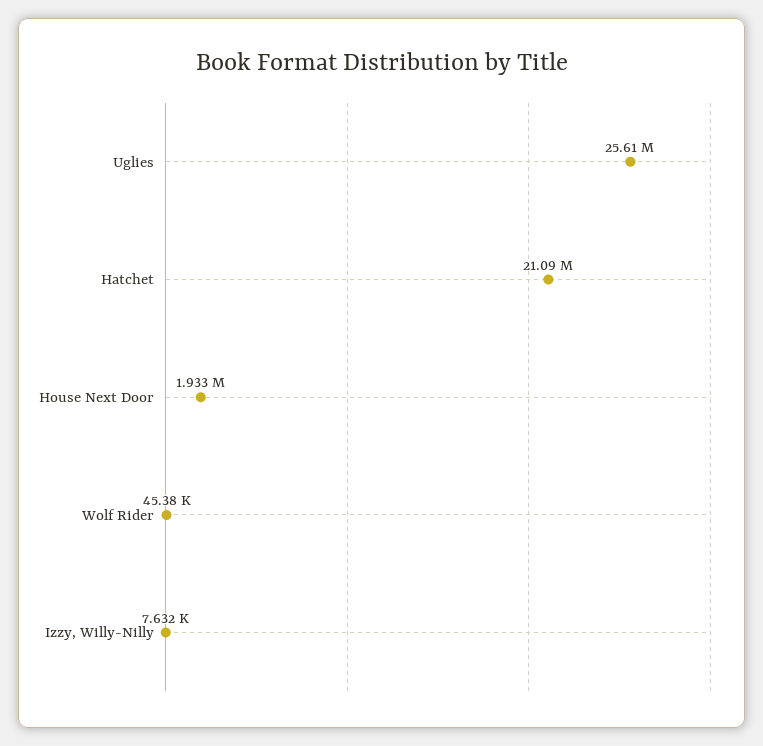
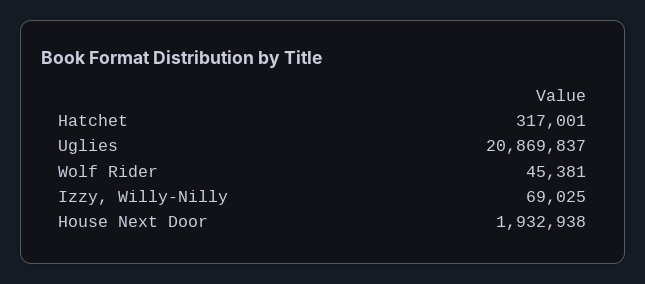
  {
-   "Uglies": 25610000,
+   "Uglies": 20869837,
-   "Hatchet": 21090000,
+   "Hatchet": 317001,
    "House Next Door": 1932938,
    "Wolf Rider": 45381,
-   "Izzy, Willy-Nilly": 7632
+   "Izzy, Willy-Nilly": 69025
  }

